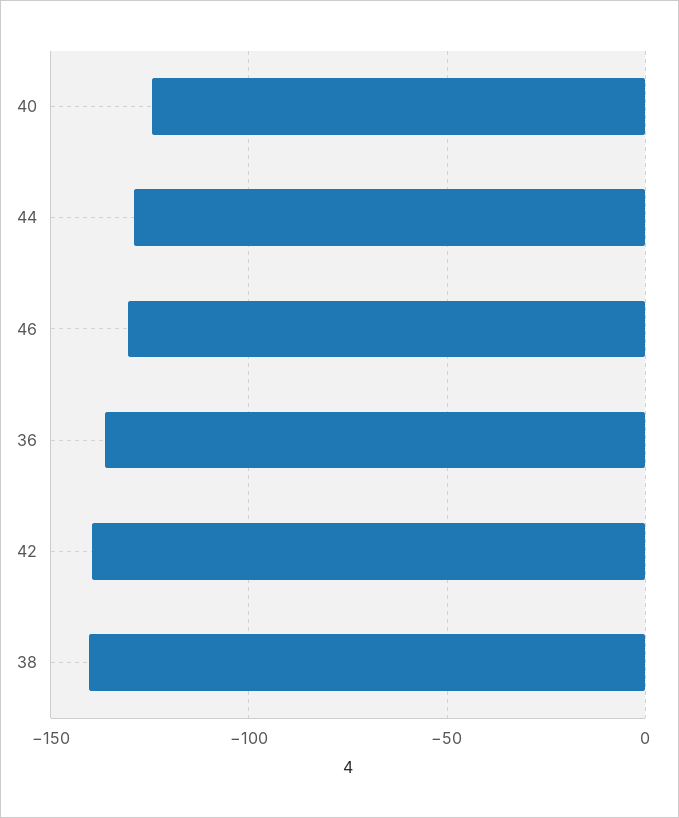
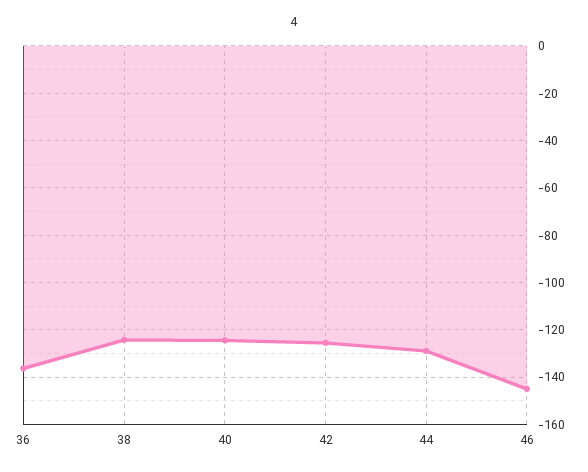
  {
    "40": -125,
    "44": -130,
-   "46": -130,
+   "46": -145,
    "36": -135,
-   "42": -140,
+   "42": -125,
-   "38": -140
+   "38": -125
  }

